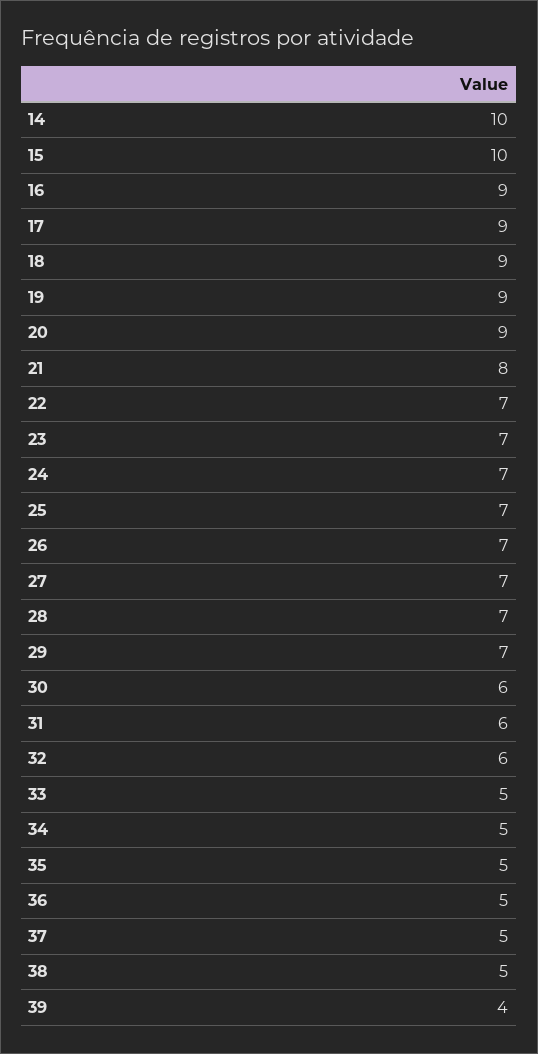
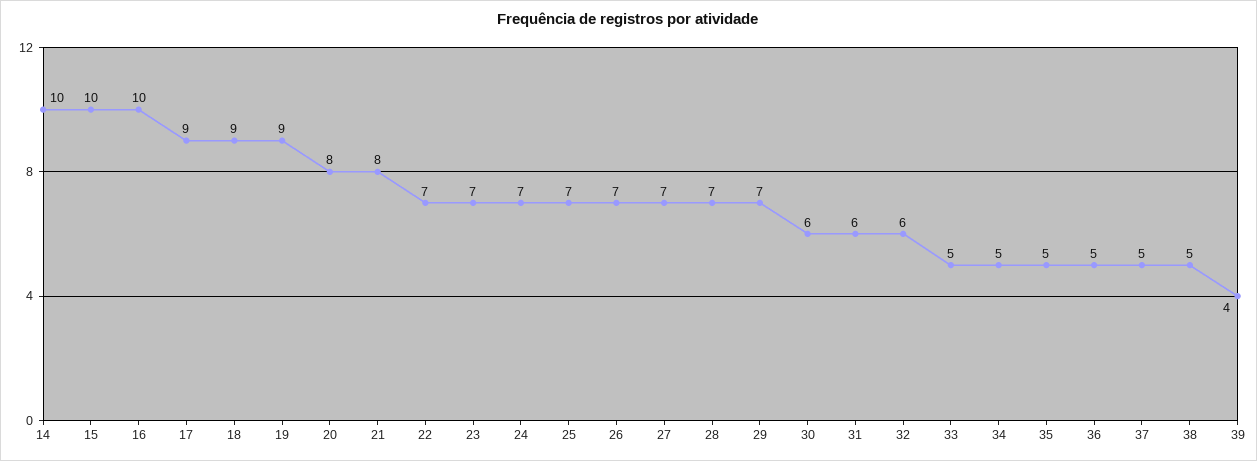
  {
    "14": 10,
    "15": 10,
-   "16": 9,
+   "16": 10,
    "17": 9,
    "18": 9,
    "19": 9,
-   "20": 9,
+   "20": 8,
    "21": 8,
    "22": 7,
    "23": 7,
    "24": 7,
    "25": 7,
    "26": 7,
    "27": 7,
    "28": 7,
    "29": 7,
    "30": 6,
    "31": 6,
    "32": 6,
    "33": 5,
    "34": 5,
    "35": 5,
    "36": 5,
    "37": 5,
    "38": 5,
    "39": 4
  }

